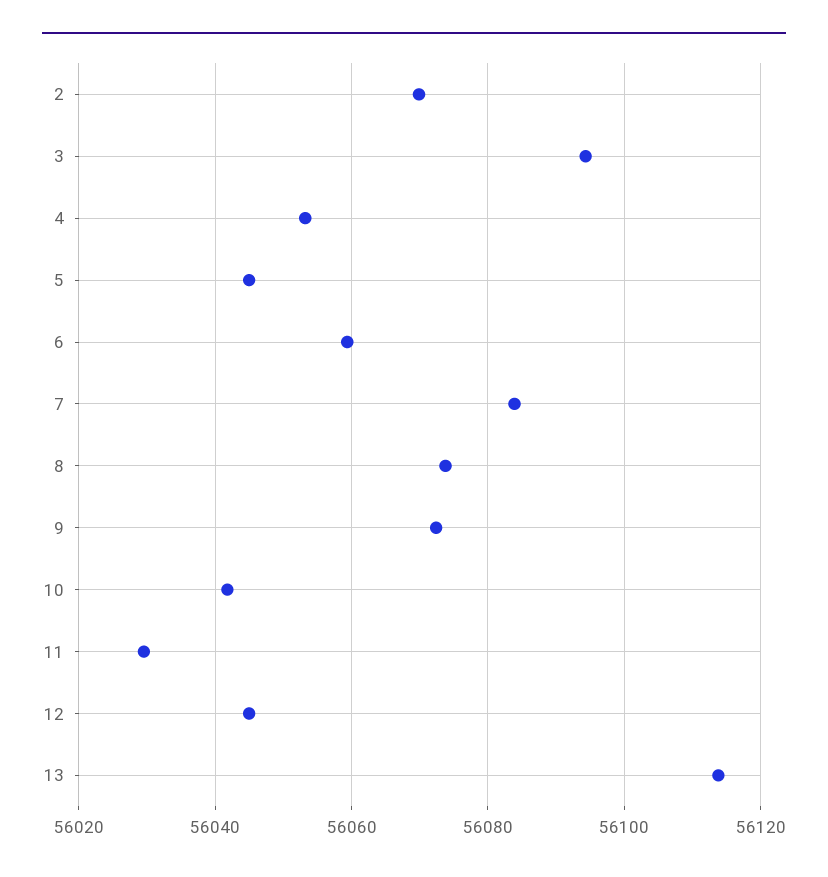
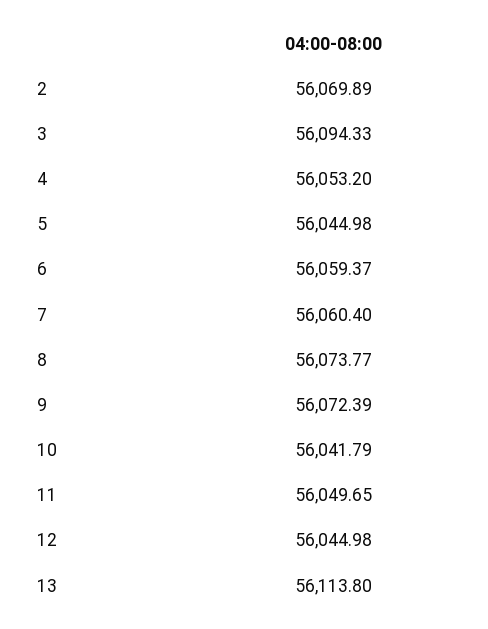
  {
    "2": 56069.89,
    "3": 56094.33,
    "4": 56053.2,
    "5": 56044.98,
    "6": 56059.37,
-   "7": 56084,
+   "7": 56060.4,
    "8": 56073.77,
    "9": 56072.39,
    "10": 56041.79,
-   "11": 56030,
+   "11": 56049.65,
    "12": 56044.98,
    "13": 56113.8
  }

